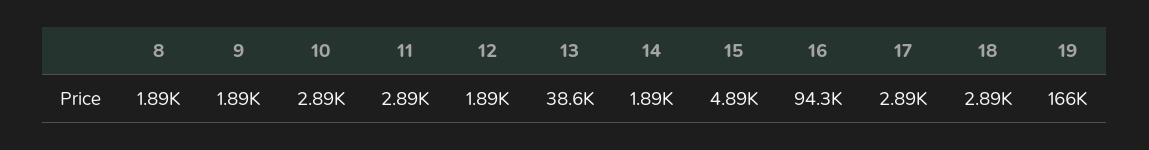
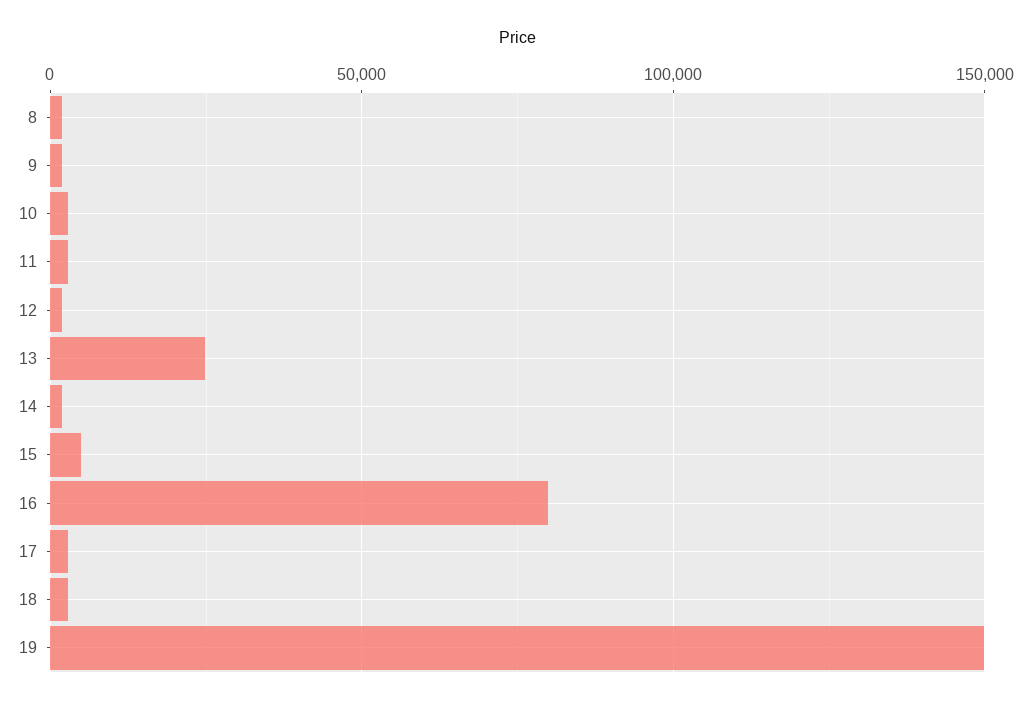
  {
    "8": 1890,
    "9": 1890,
    "10": 2890,
    "11": 2890,
    "12": 1890,
-   "13": 38600,
+   "13": 25000,
    "14": 1890,
    "15": 4890,
-   "16": 94300,
+   "16": 80000,
    "17": 2890,
    "18": 2890,
-   "19": 166000
+   "19": 150000
  }

